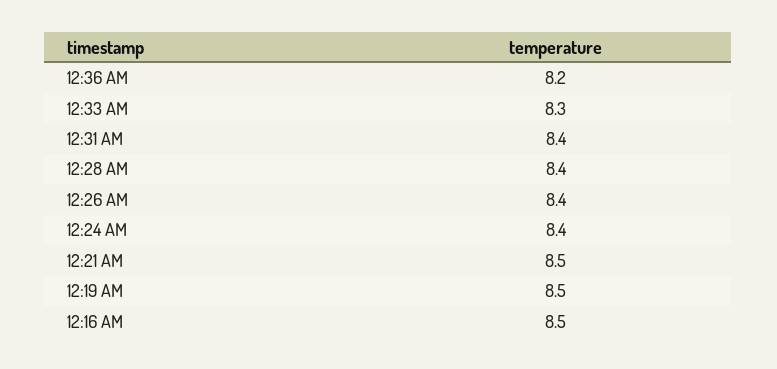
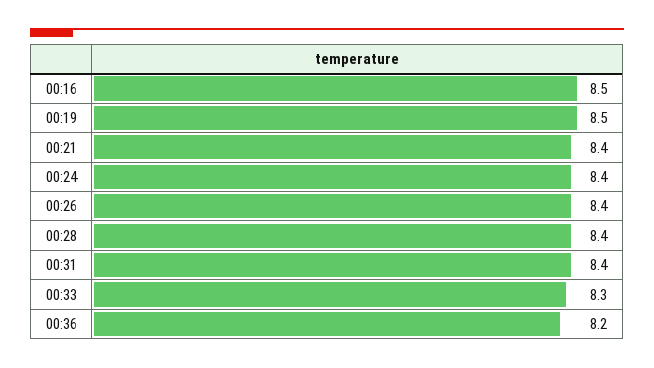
  {
    "12:36 AM": 8.2,
    "12:33 AM": 8.3,
    "12:31 AM": 8.4,
    "12:28 AM": 8.4,
    "12:26 AM": 8.4,
    "12:24 AM": 8.4,
-   "12:21 AM": 8.5,
+   "12:21 AM": 8.4,
    "12:19 AM": 8.5,
    "12:16 AM": 8.5
  }

